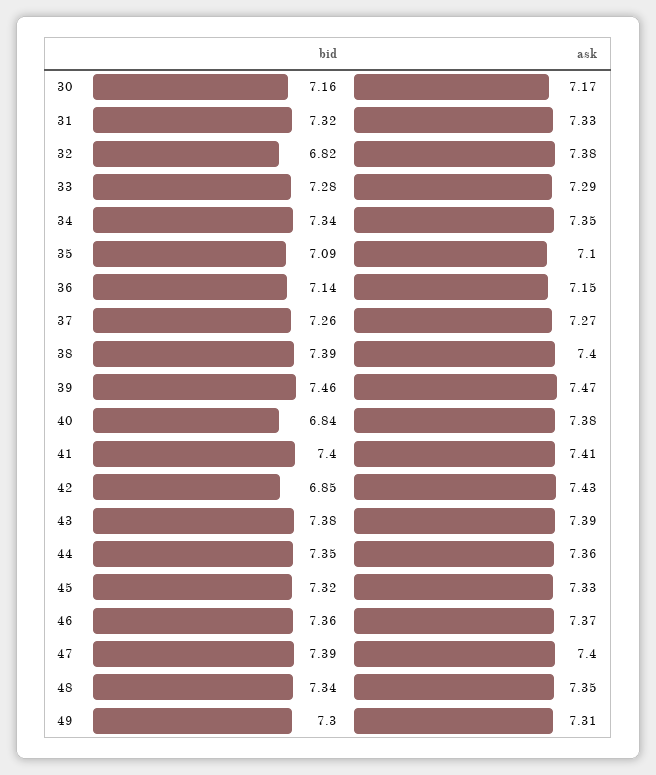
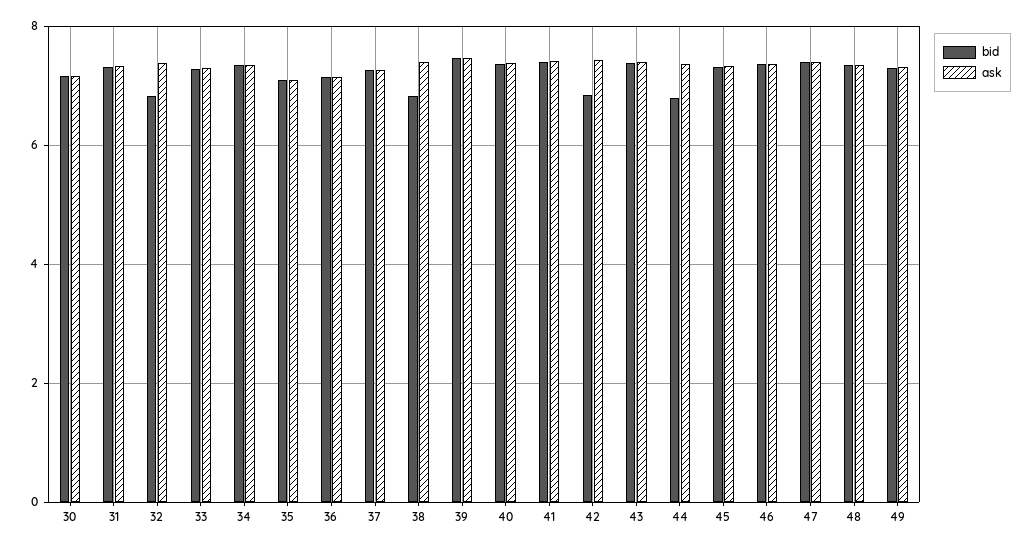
  {
    "bid": {
      "30": 7.16,
      "31": 7.32,
      "32": 6.82,
      "33": 7.28,
      "34": 7.34,
      "35": 7.09,
      "36": 7.14,
      "37": 7.26,
-     "38": 7.39,
+     "38": 6.8,
      "39": 7.46,
-     "40": 6.84,
+     "40": 7.4,
      "41": 7.4,
      "42": 6.85,
      "43": 7.38,
-     "44": 7.35,
+     "44": 6.8,
      "45": 7.32,
      "46": 7.36,
      "47": 7.39,
      "48": 7.34,
      "49": 7.3
    },
    "ask": {
      "30": 7.17,
      "31": 7.33,
      "32": 7.38,
      "33": 7.29,
      "34": 7.35,
      "35": 7.1,
      "36": 7.15,
      "37": 7.27,
      "38": 7.4,
      "39": 7.47,
      "40": 7.38,
      "41": 7.41,
      "42": 7.43,
      "43": 7.39,
      "44": 7.36,
      "45": 7.33,
      "46": 7.37,
      "47": 7.4,
      "48": 7.35,
      "49": 7.31
    }
  }

